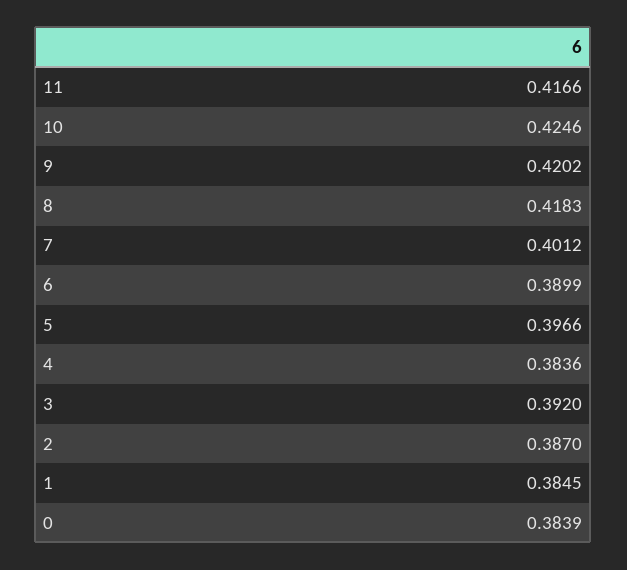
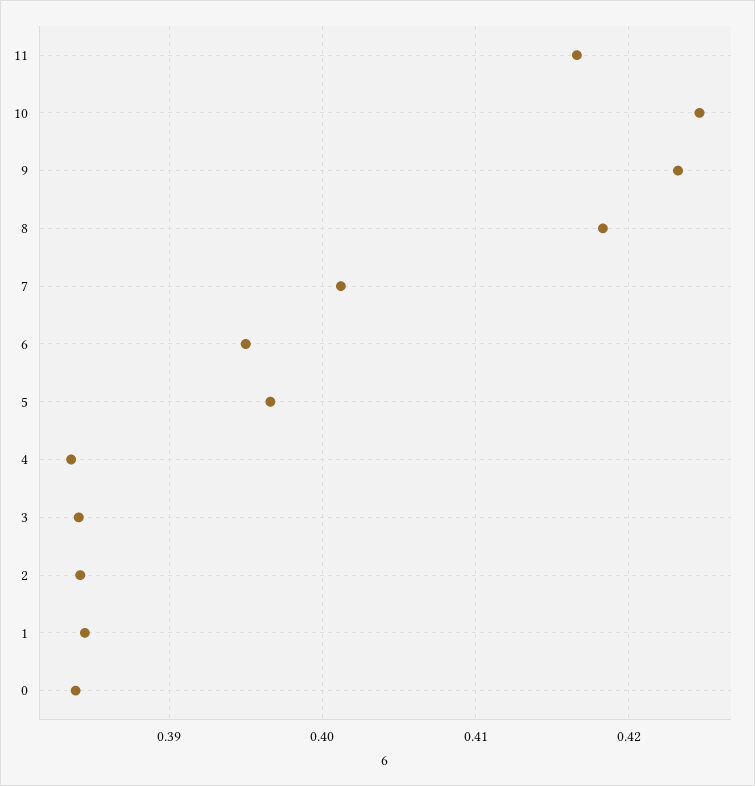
  {
    "11": 0.4166,
    "10": 0.4246,
-   "9": 0.4202,
+   "9": 0.423,
    "8": 0.4183,
    "7": 0.4012,
-   "6": 0.3899,
+   "6": 0.395,
    "5": 0.3966,
    "4": 0.3836,
-   "3": 0.392,
+   "3": 0.384,
-   "2": 0.387,
+   "2": 0.384,
    "1": 0.3845,
    "0": 0.3839
  }

